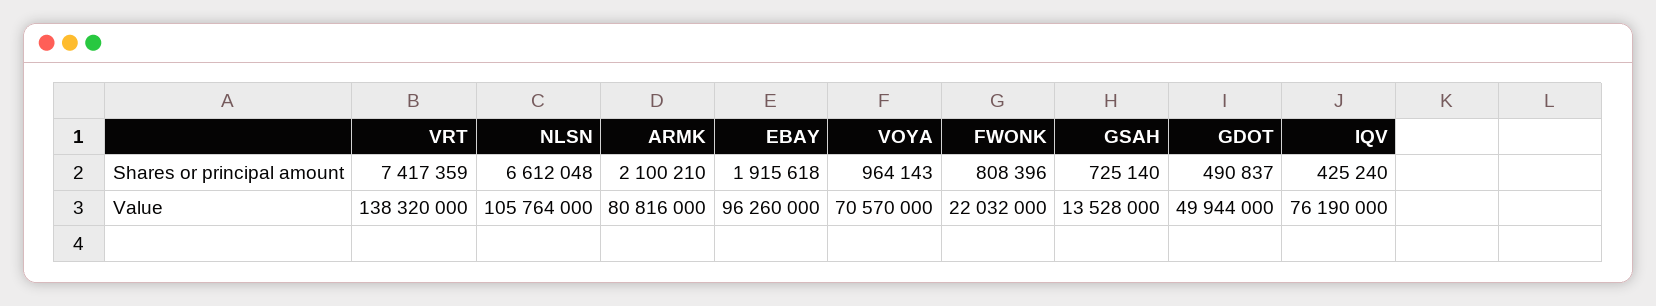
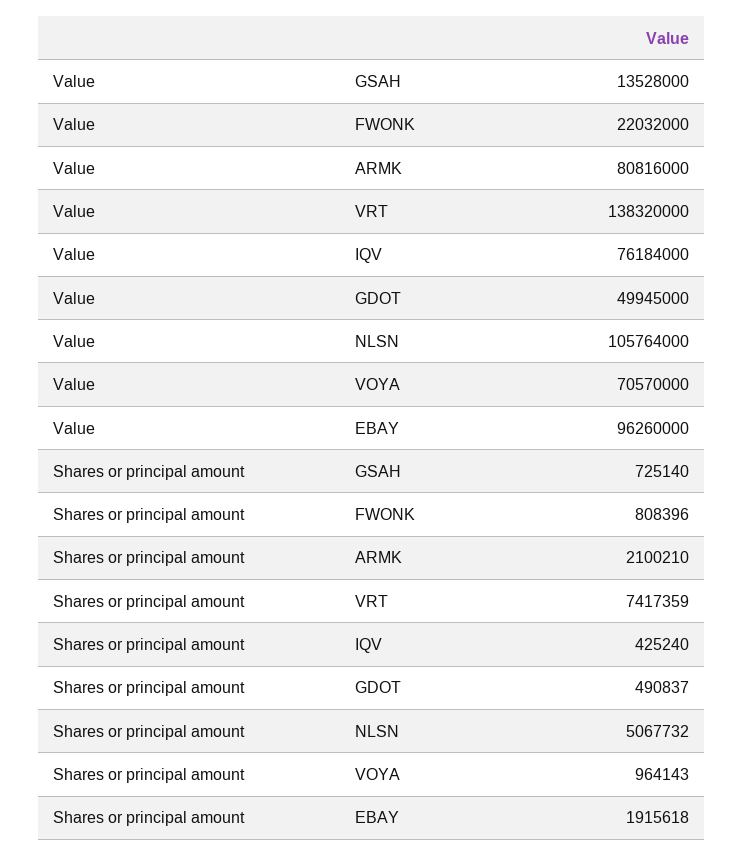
  {
    "VRT": {
      "Shares or principal amount": 7417359,
      "Value": 138320000
    },
    "NLSN": {
-     "Shares or principal amount": 6612048,
+     "Shares or principal amount": 5067732,
      "Value": 105764000
    },
    "ARMK": {
      "Shares or principal amount": 2100210,
      "Value": 80816000
    },
    "EBAY": {
      "Shares or principal amount": 1915618,
      "Value": 96260000
    },
    "VOYA": {
      "Shares or principal amount": 964143,
      "Value": 70570000
    },
    "FWONK": {
      "Shares or principal amount": 808396,
      "Value": 22032000
    },
    "GSAH": {
      "Shares or principal amount": 725140,
      "Value": 13528000
    },
    "GDOT": {
      "Shares or principal amount": 490837,
-     "Value": 49944000
+     "Value": 49945000
    },
    "IQV": {
      "Shares or principal amount": 425240,
-     "Value": 76190000
+     "Value": 76184000
    }
  }

